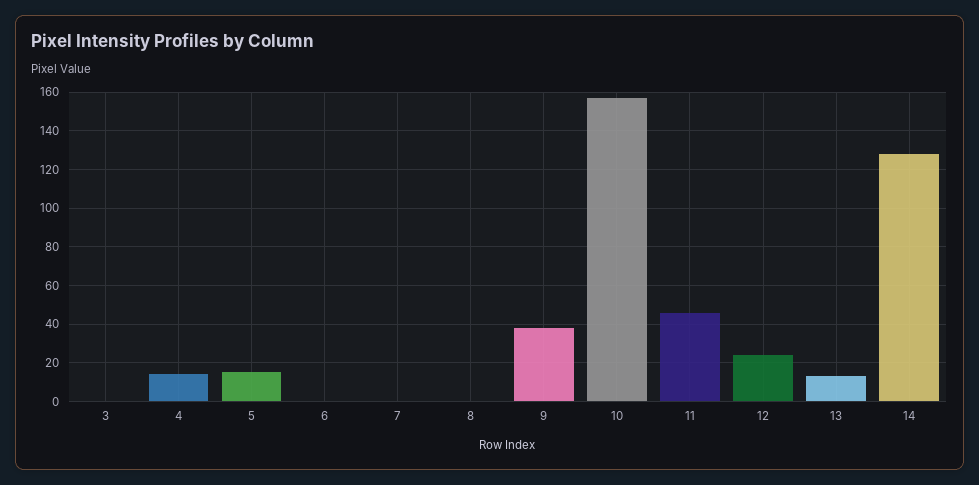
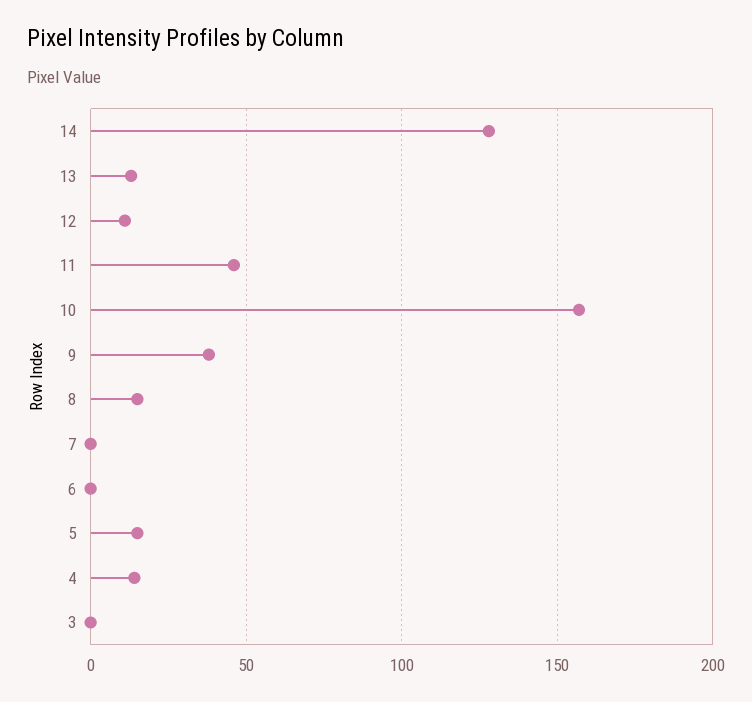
  {
    "3": 0,
    "4": 15,
    "5": 15,
    "6": 0,
    "7": 0,
-   "8": 0,
+   "8": 15,
    "9": 40,
    "10": 155,
    "11": 45,
-   "12": 25,
+   "12": 10,
    "13": 15,
    "14": 130
  }

